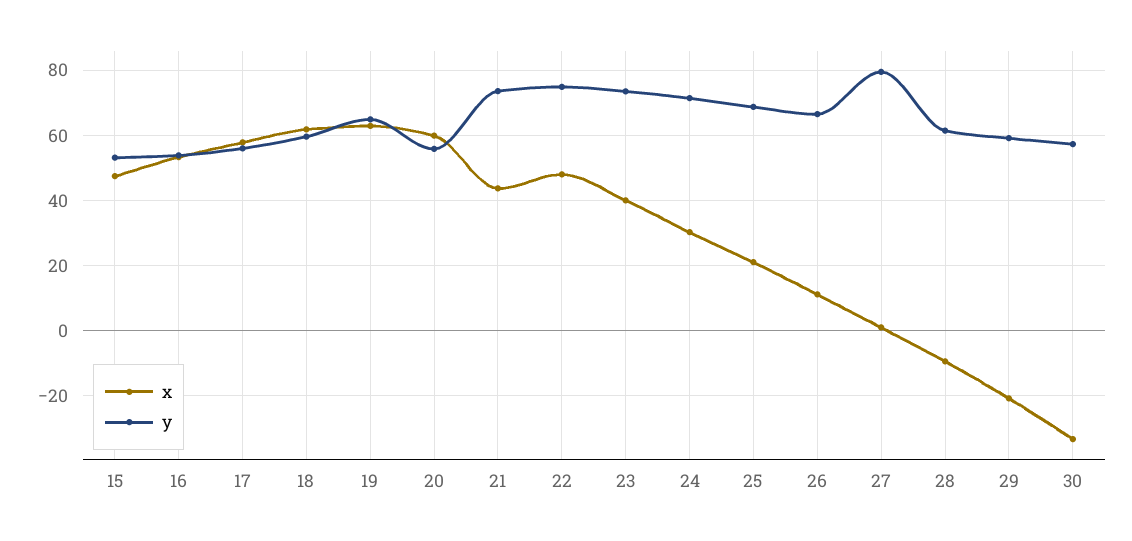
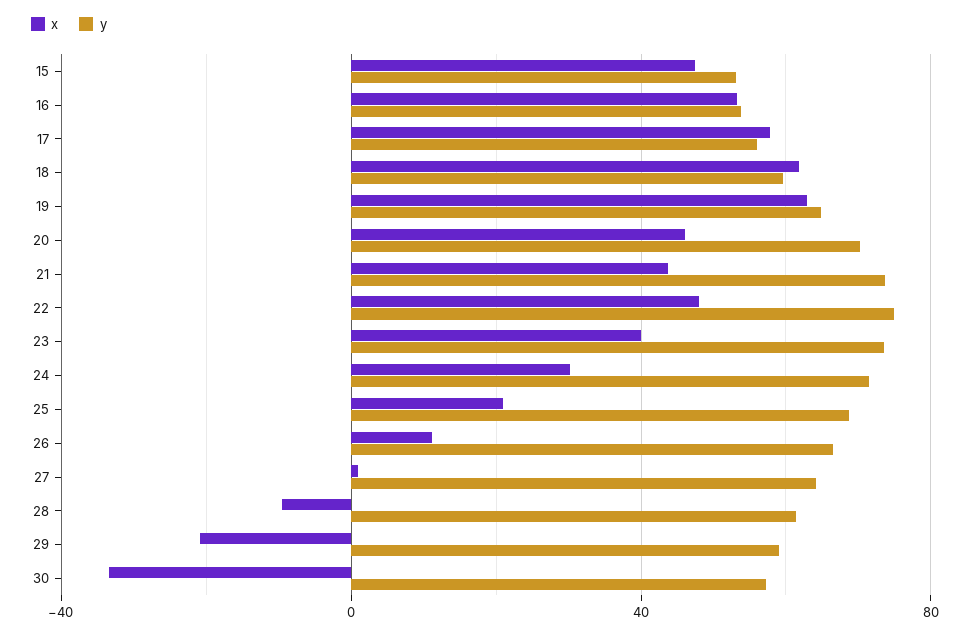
  {
    "x": {
      "15": 48,
      "16": 54,
      "17": 58,
      "18": 62,
      "19": 62,
-     "20": 60,
+     "20": 45,
      "21": 44,
      "22": 48,
      "23": 40,
      "24": 30,
      "25": 22,
      "26": 12,
      "27": 0,
      "28": -10,
      "29": -20,
      "30": -34
    },
    "y": {
      "15": 54,
      "16": 54,
      "17": 56,
      "18": 60,
      "19": 64,
-     "20": 56,
+     "20": 70,
      "21": 74,
      "22": 74,
      "23": 74,
      "24": 72,
      "25": 68,
      "26": 66,
-     "27": 80,
+     "27": 65,
      "28": 62,
      "29": 60,
      "30": 58
    }
  }

